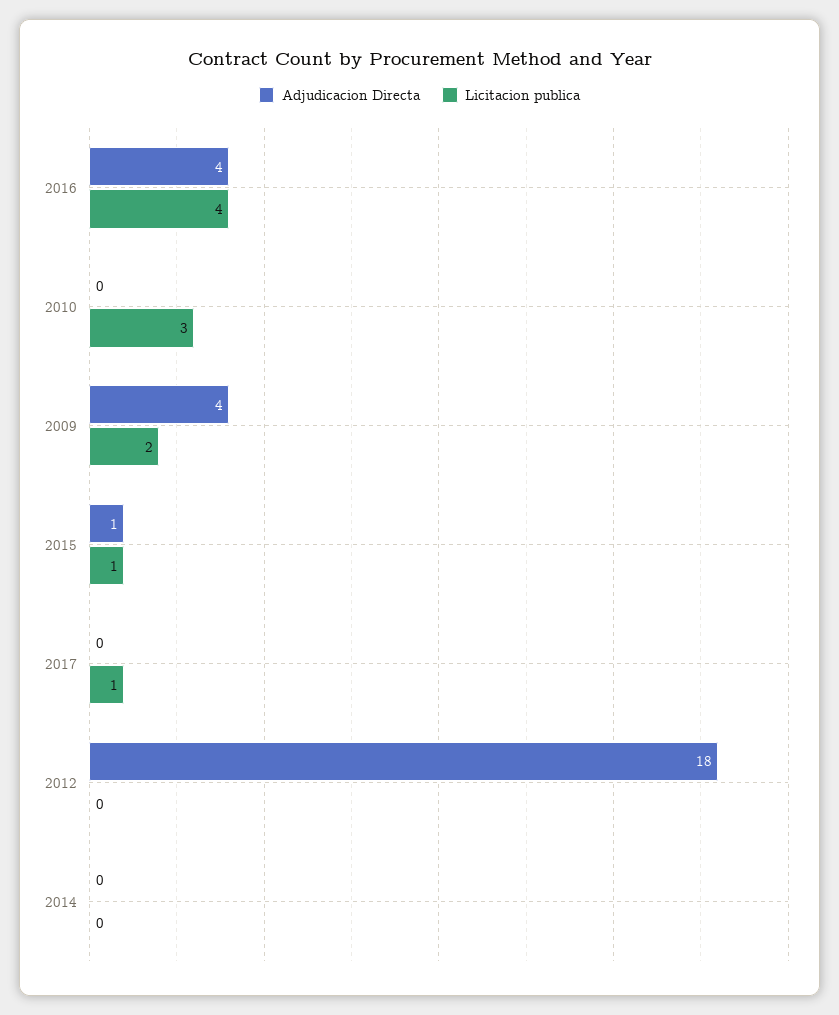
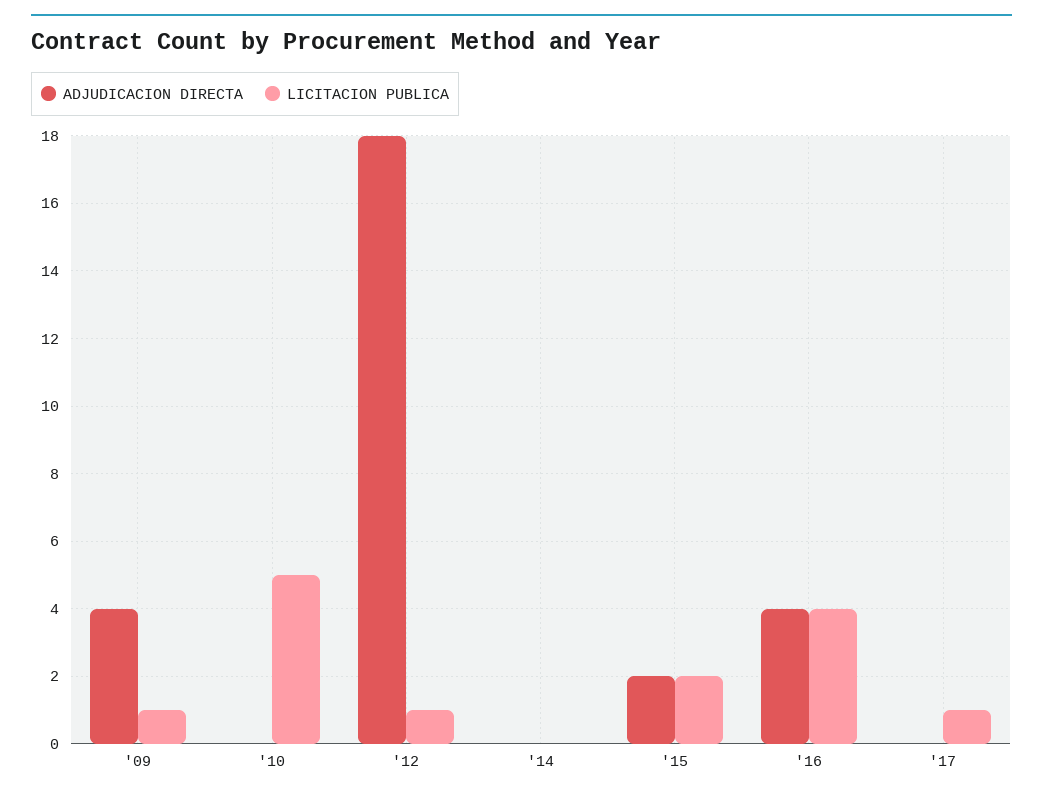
  {
    "Adjudicacion Directa": {
      "2016": 4,
      "2010": 0,
      "2009": 4,
-     "2015": 1,
+     "2015": 2,
      "2017": 0,
      "2012": 18,
      "2014": 0
    },
    "Licitacion publica": {
      "2016": 4,
-     "2010": 3,
+     "2010": 5,
-     "2009": 2,
+     "2009": 1,
-     "2015": 1,
+     "2015": 2,
      "2017": 1,
-     "2012": 0,
+     "2012": 1,
      "2014": 0
    }
  }

